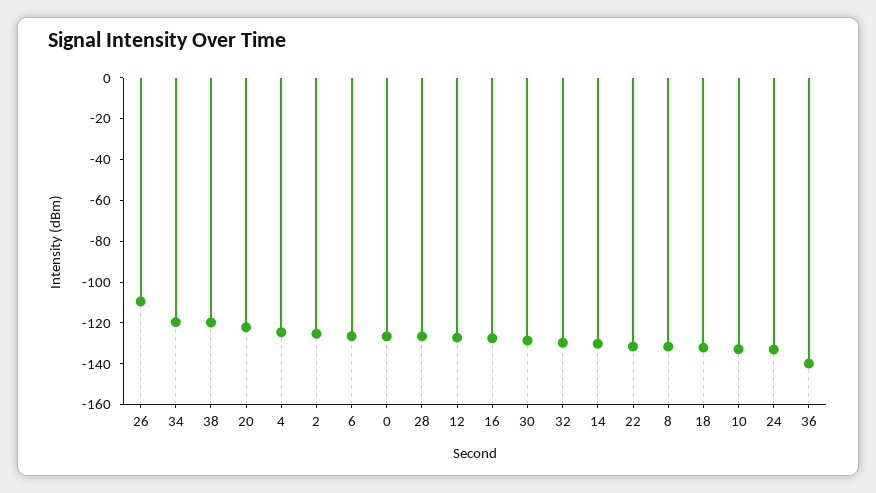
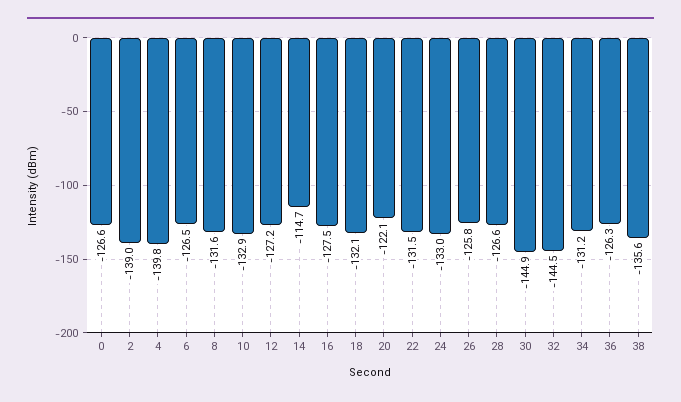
  {
-   "26": -110,
+   "26": -125.8,
-   "34": -120,
+   "34": -131.2,
-   "38": -120,
+   "38": -135.6,
    "20": -122.1,
-   "4": -125,
+   "4": -139.8,
-   "2": -125,
+   "2": -139,
    "6": -126.5,
    "0": -126.6,
    "28": -126.6,
    "12": -127.2,
    "16": -127.5,
-   "30": -130,
+   "30": -144.9,
-   "32": -130,
+   "32": -144.5,
-   "14": -130,
+   "14": -114.7,
    "22": -131.5,
    "8": -131.6,
    "18": -132.1,
    "10": -132.9,
    "24": -133,
-   "36": -140
+   "36": -126.3
  }

